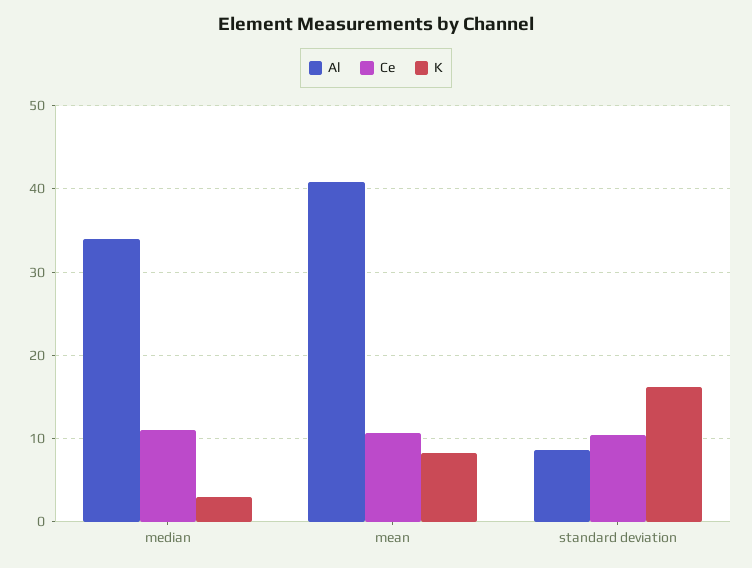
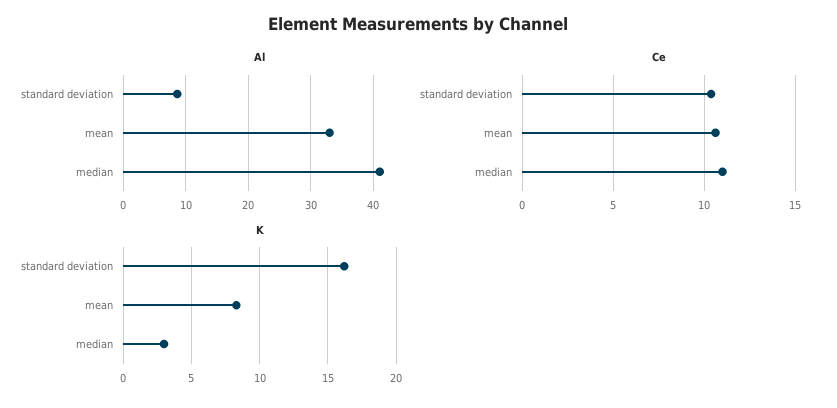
  {
    "Al": {
-     "median": 34,
+     "median": 41,
-     "mean": 41,
+     "mean": 33,
      "standard deviation": 9
    },
    "Ce": {
      "median": 11,
      "mean": 10.5,
      "standard deviation": 10.5
    },
    "K": {
      "median": 3,
      "mean": 8.5,
      "standard deviation": 16
    }
  }

